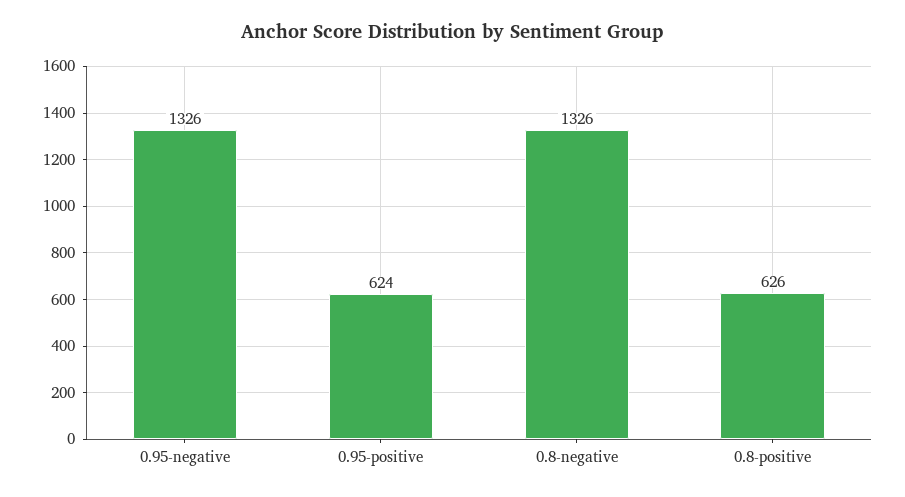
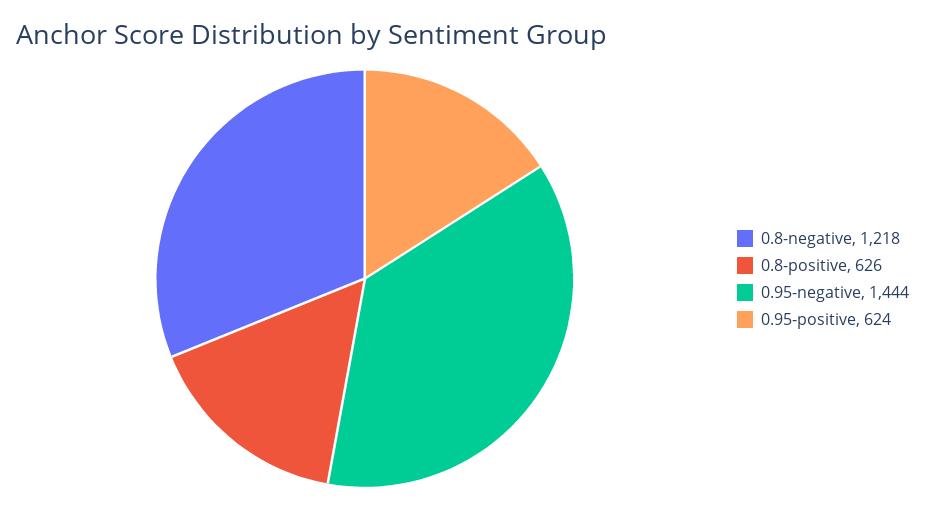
  {
-   "0.95-negative": 1326,
+   "0.95-negative": 1444,
    "0.95-positive": 624,
-   "0.8-negative": 1326,
+   "0.8-negative": 1218,
    "0.8-positive": 626
  }

